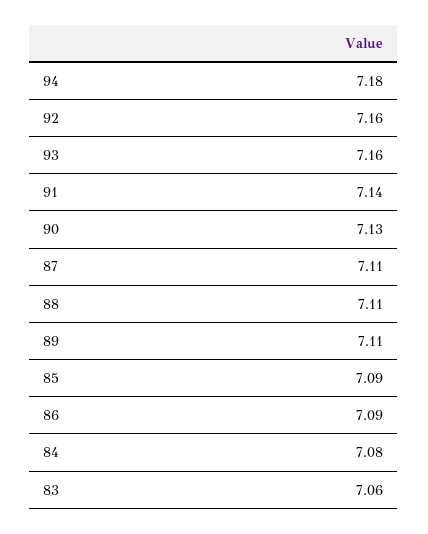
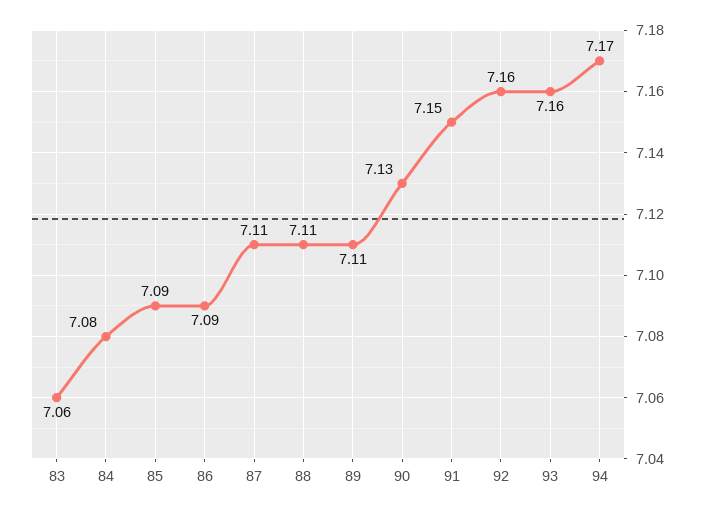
  {
-   "94": 7.18,
+   "94": 7.17,
    "92": 7.16,
    "93": 7.16,
-   "91": 7.14,
+   "91": 7.15,
    "90": 7.13,
    "87": 7.11,
    "88": 7.11,
    "89": 7.11,
    "85": 7.09,
    "86": 7.09,
    "84": 7.08,
    "83": 7.06
  }

